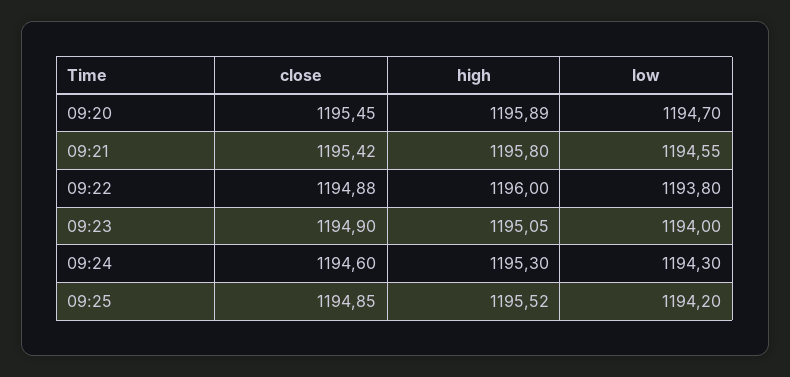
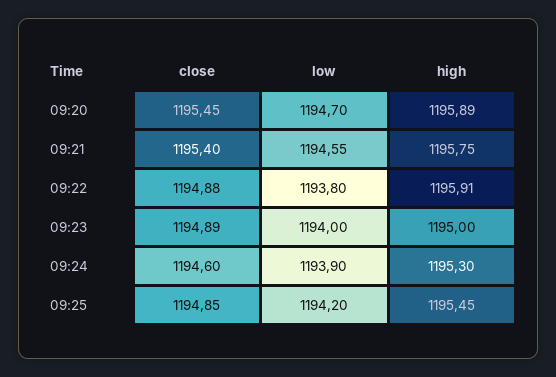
  {
    "close": {
      "09:20": 1195.45,
-     "09:21": 1195.42,
+     "09:21": 1195.4,
      "09:22": 1194.88,
-     "09:23": 1194.9,
+     "09:23": 1194.89,
      "09:24": 1194.6,
      "09:25": 1194.85
    },
    "high": {
      "09:20": 1195.89,
-     "09:21": 1195.8,
+     "09:21": 1195.75,
-     "09:22": 1196,
+     "09:22": 1195.91,
-     "09:23": 1195.05,
+     "09:23": 1195,
      "09:24": 1195.3,
-     "09:25": 1195.52
+     "09:25": 1195.45
    },
    "low": {
      "09:20": 1194.7,
      "09:21": 1194.55,
      "09:22": 1193.8,
      "09:23": 1194,
-     "09:24": 1194.3,
+     "09:24": 1193.9,
      "09:25": 1194.2
    }
  }

